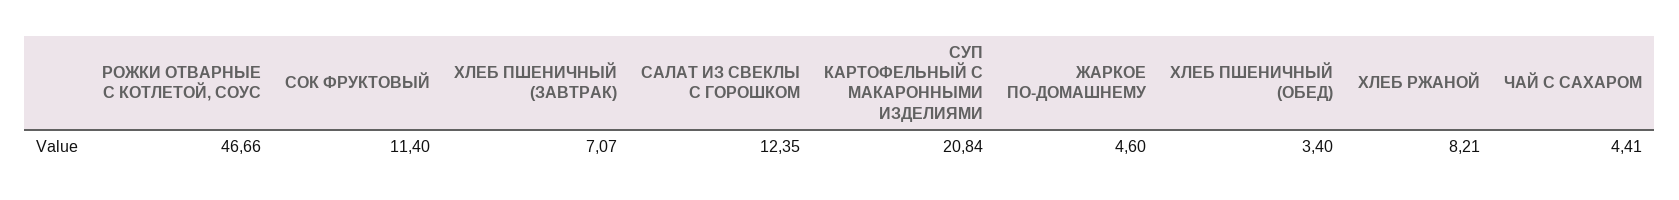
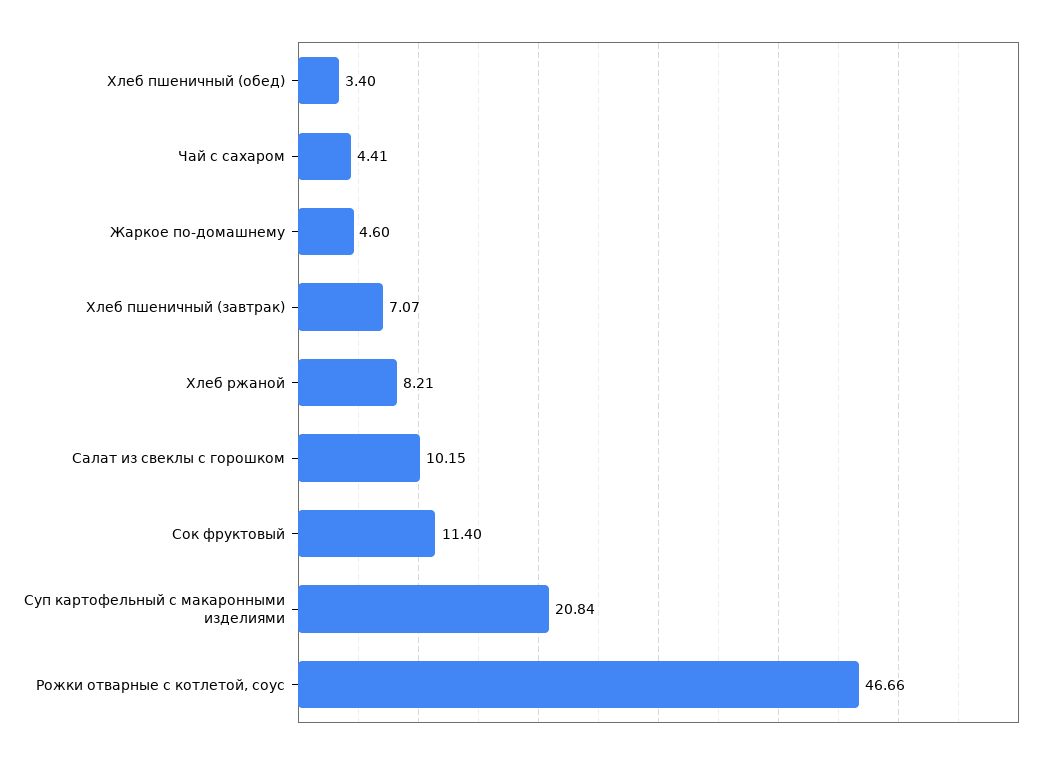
  {
    "РОЖКИ ОТВАРНЫЕ С КОТЛЕТОЙ, СОУС": 46.66,
    "СОК ФРУКТОВЫЙ": 11.4,
    "ХЛЕБ ПШЕНИЧНЫЙ (ЗАВТРАК)": 7.07,
-   "САЛАТ ИЗ СВЕКЛЫ С ГОРОШКОМ": 12.35,
+   "САЛАТ ИЗ СВЕКЛЫ С ГОРОШКОМ": 10.15,
    "СУП КАРТОФЕЛЬНЫЙ С МАКАРОННЫМИ ИЗДЕЛИЯМИ": 20.84,
    "ЖАРКОЕ ПО-ДОМАШНЕМУ": 4.6,
    "ХЛЕБ ПШЕНИЧНЫЙ (ОБЕД)": 3.4,
    "ХЛЕБ РЖАНОЙ": 8.21,
    "ЧАЙ С САХАРОМ": 4.41
  }

